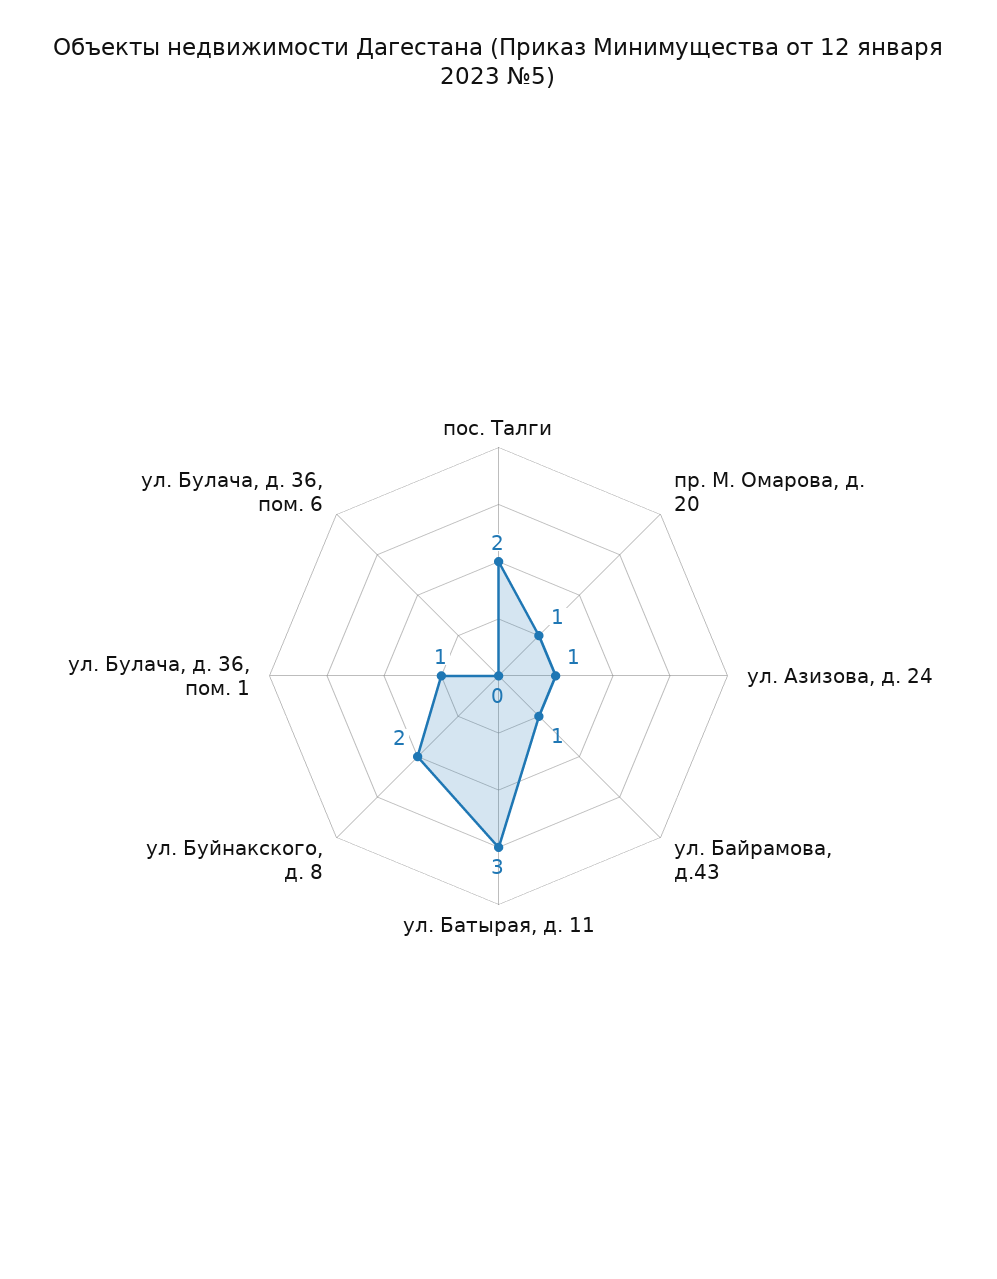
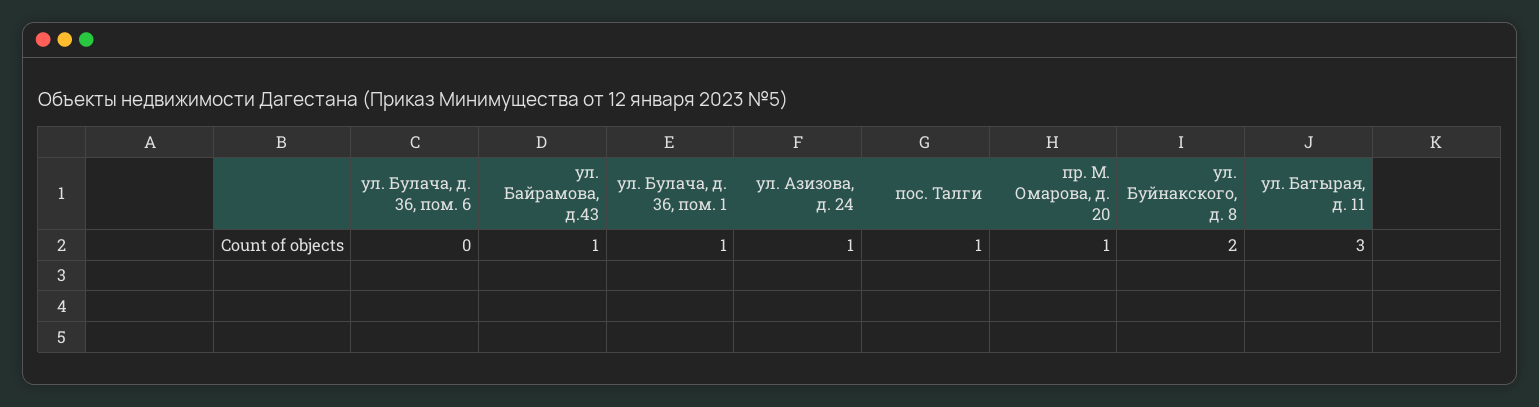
  {
-   "пос. Талги": 2,
+   "пос. Талги": 1,
    "пр. М. Омарова, д. 20": 1,
    "ул. Азизова, д. 24": 1,
    "ул. Байрамова, д.43": 1,
    "ул. Батырая, д. 11": 3,
    "ул. Буйнакского, д. 8": 2,
    "ул. Булача, д. 36, пом. 1": 1,
    "ул. Булача, д. 36, пом. 6": 0
  }

